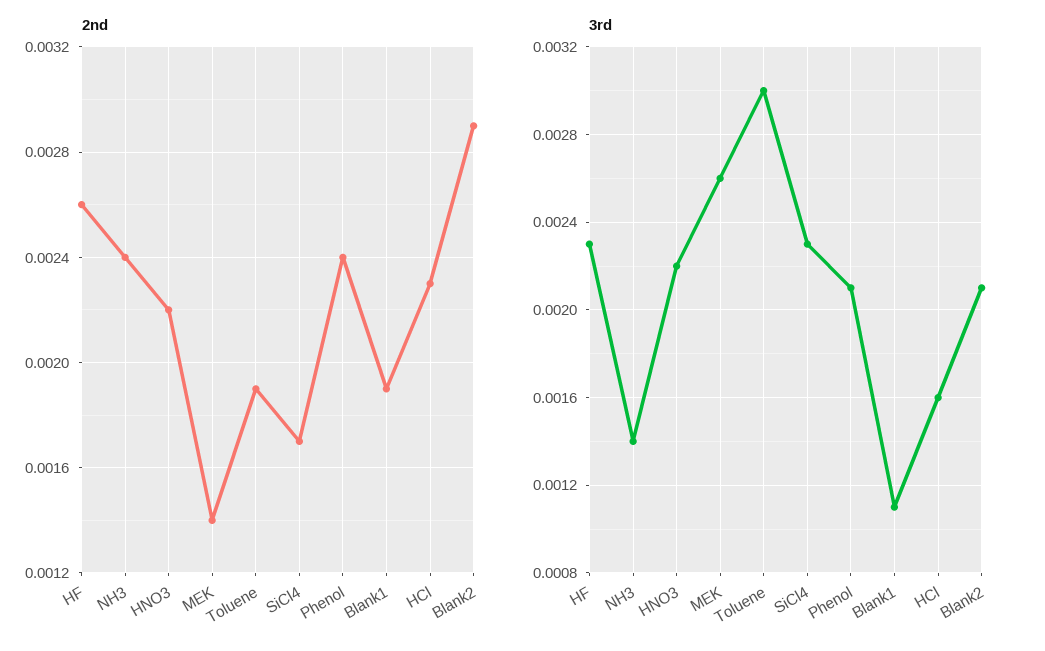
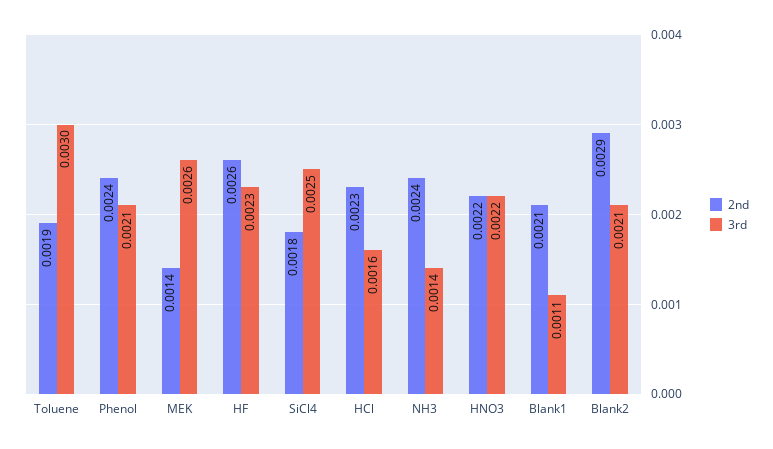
  {
    "2nd": {
      "HF": 0.0026,
      "NH3": 0.0024,
      "HNO3": 0.0022,
      "MEK": 0.0014,
      "Toluene": 0.0019,
-     "SiCl4": 0.0017,
+     "SiCl4": 0.0018,
      "Phenol": 0.0024,
-     "Blank1": 0.0019,
+     "Blank1": 0.0021,
      "HCl": 0.0023,
      "Blank2": 0.0029
    },
    "3rd": {
      "HF": 0.0023,
      "NH3": 0.0014,
      "HNO3": 0.0022,
      "MEK": 0.0026,
      "Toluene": 0.003,
-     "SiCl4": 0.0023,
+     "SiCl4": 0.0025,
      "Phenol": 0.0021,
      "Blank1": 0.0011,
      "HCl": 0.0016,
      "Blank2": 0.0021
    }
  }

